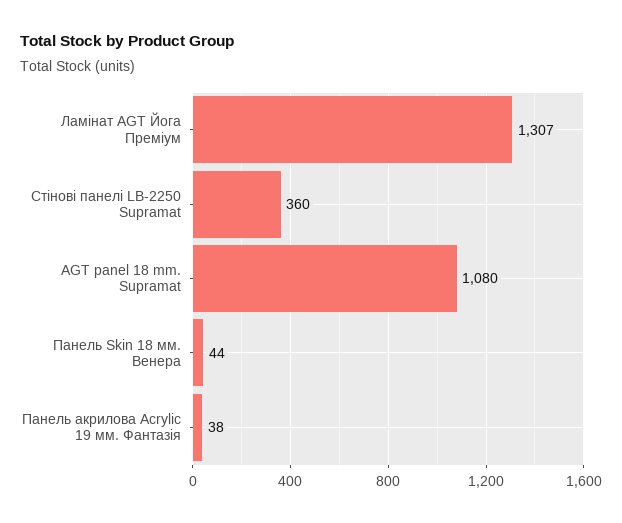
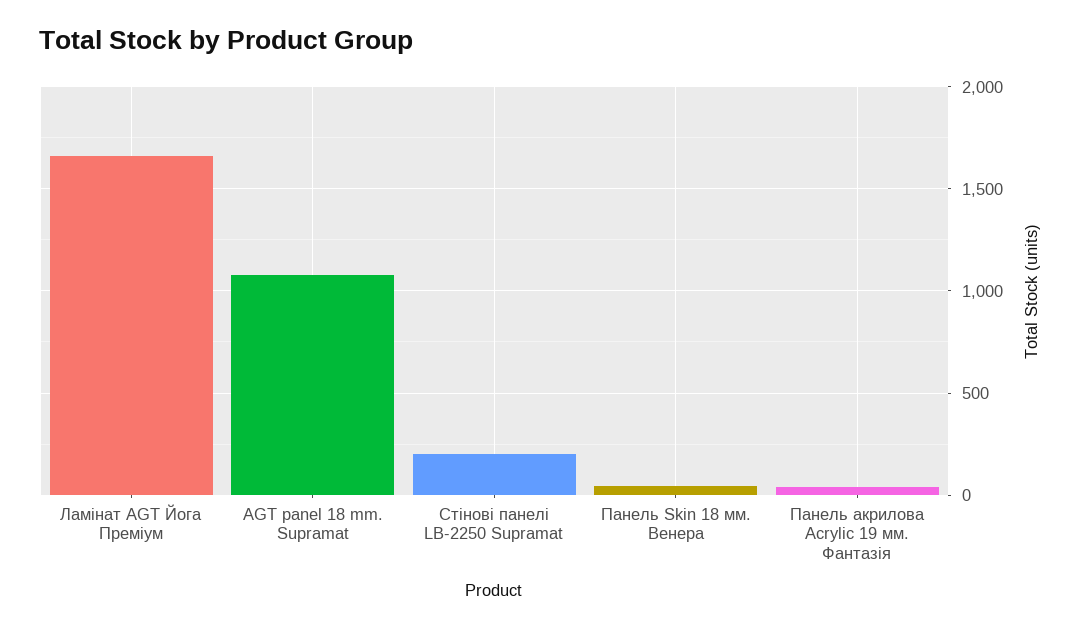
  {
-   "Ламінат AGT Йога Преміум": 1307,
+   "Ламінат AGT Йога Преміум": 1650,
-   "Стінові панелі LB-2250 Supramat": 360,
+   "Стінові панелі LB-2250 Supramat": 200,
    "AGT panel 18 mm. Supramat": 1080,
    "Панель Skin 18 мм. Венера": 44,
    "Панель акрилова Acrylic 19 мм. Фантазія": 38
  }

